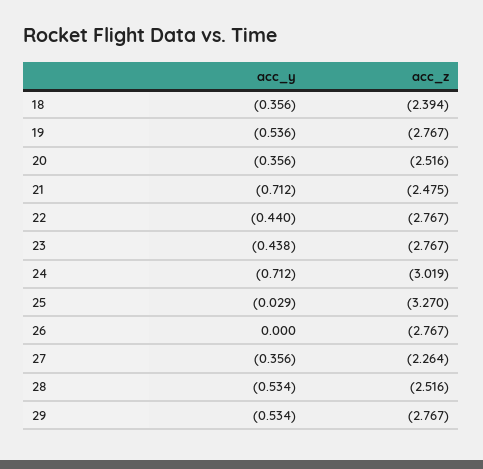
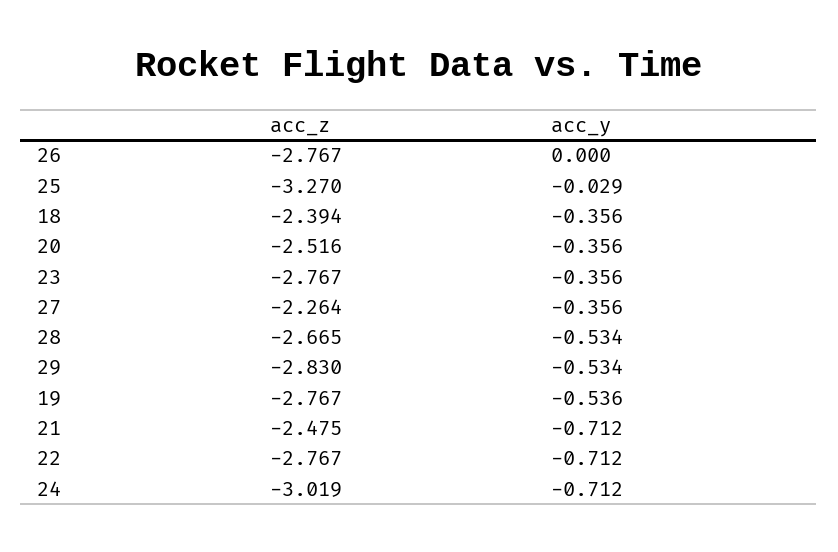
  {
    "acc_y": {
      "18": -0.356,
      "19": -0.536,
      "20": -0.356,
      "21": -0.712,
-     "22": -0.44,
+     "22": -0.712,
-     "23": -0.438,
+     "23": -0.356,
      "24": -0.712,
      "25": -0.029,
      "26": 0,
      "27": -0.356,
      "28": -0.534,
      "29": -0.534
    },
    "acc_z": {
      "18": -2.394,
      "19": -2.767,
      "20": -2.516,
      "21": -2.475,
      "22": -2.767,
      "23": -2.767,
      "24": -3.019,
      "25": -3.27,
      "26": -2.767,
      "27": -2.264,
-     "28": -2.516,
+     "28": -2.665,
-     "29": -2.767
+     "29": -2.83
    }
  }

